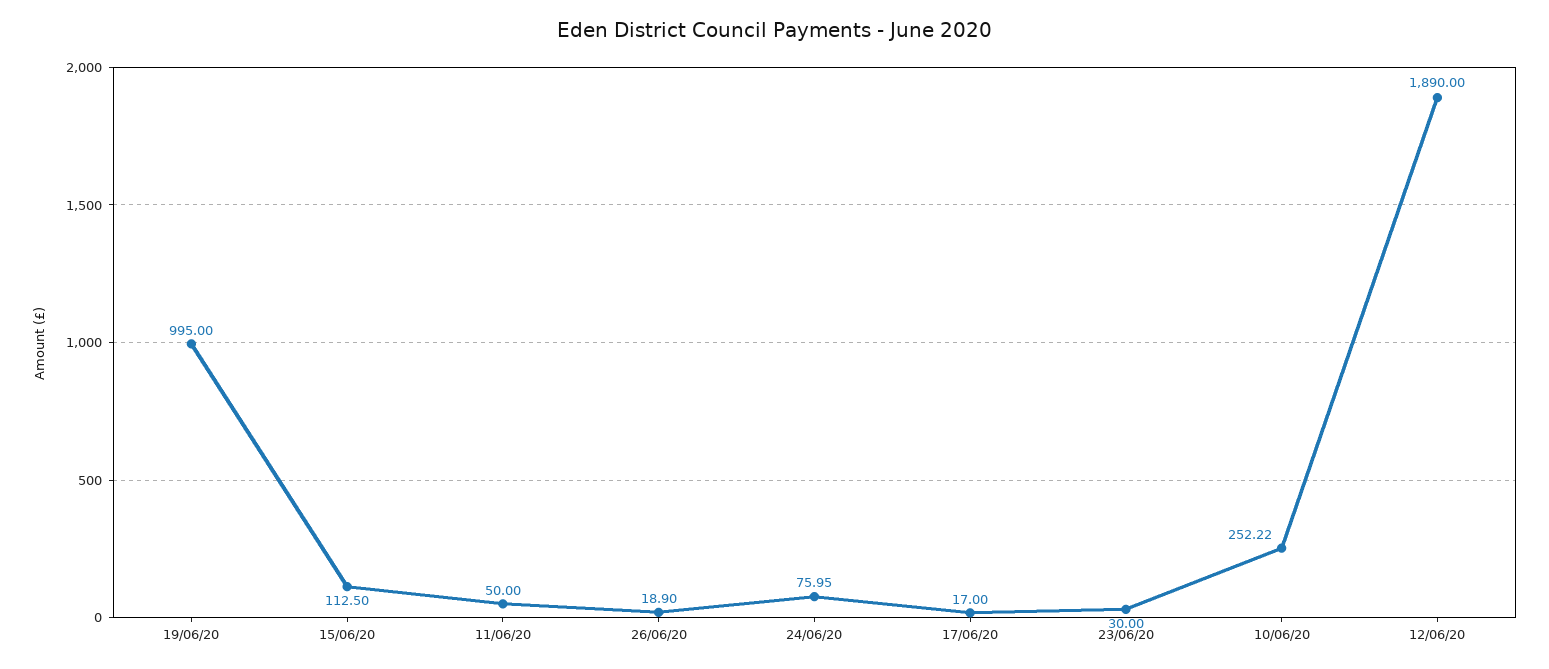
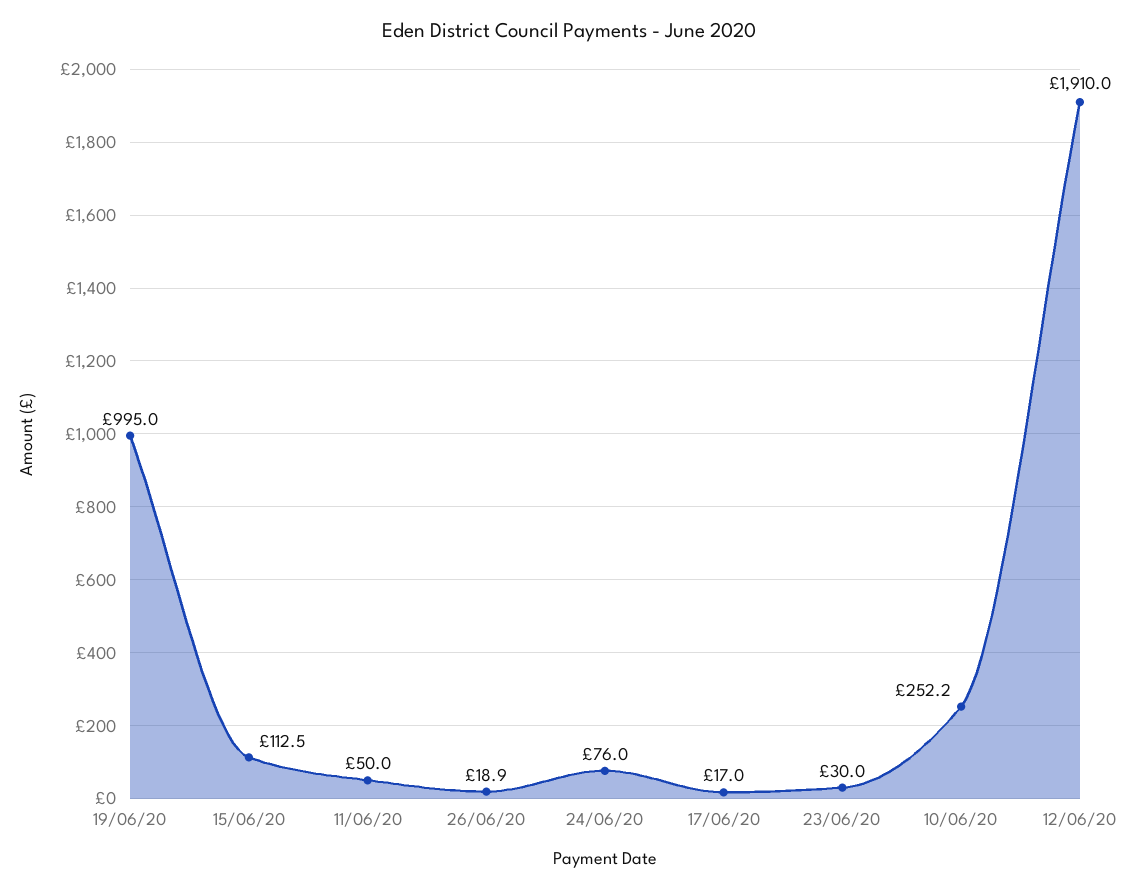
  {
    "19/06/20": 995,
    "15/06/20": 112.5,
    "11/06/20": 50,
    "26/06/20": 18.9,
    "24/06/20": 75.95,
    "17/06/20": 17,
    "23/06/20": 30,
    "10/06/20": 252.22,
-   "12/06/20": 1890
+   "12/06/20": 1910
  }

